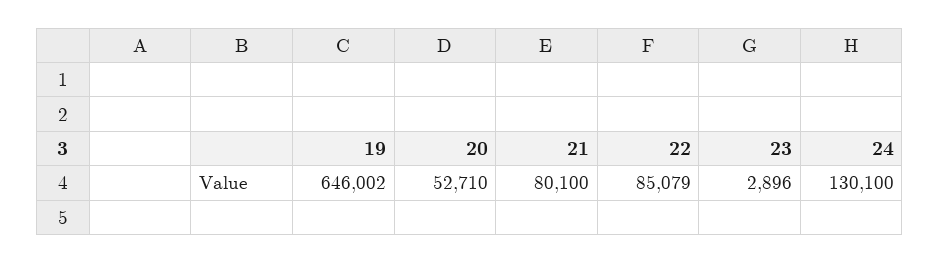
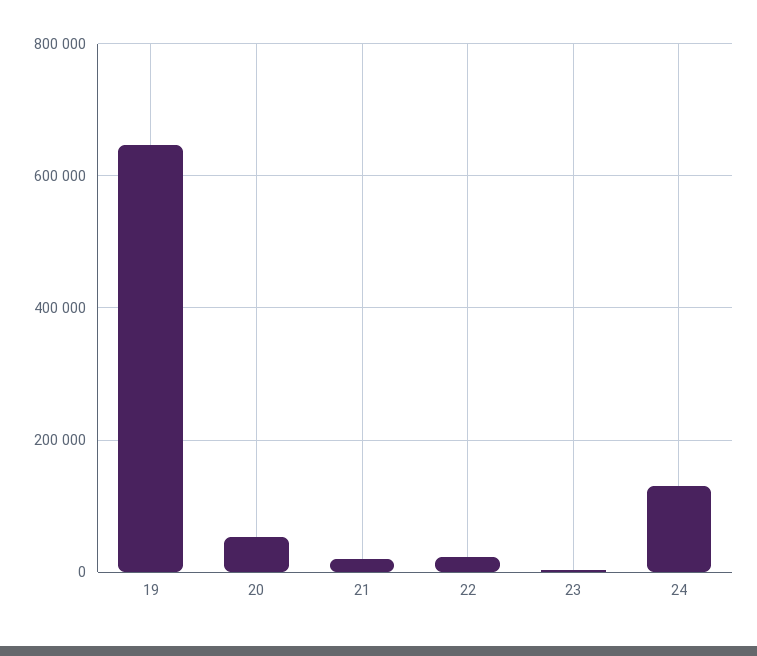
  {
    "19": 646002,
    "20": 52710,
-   "21": 80100,
+   "21": 20000,
-   "22": 85079,
+   "22": 20000,
    "23": 2896,
    "24": 130100
  }

